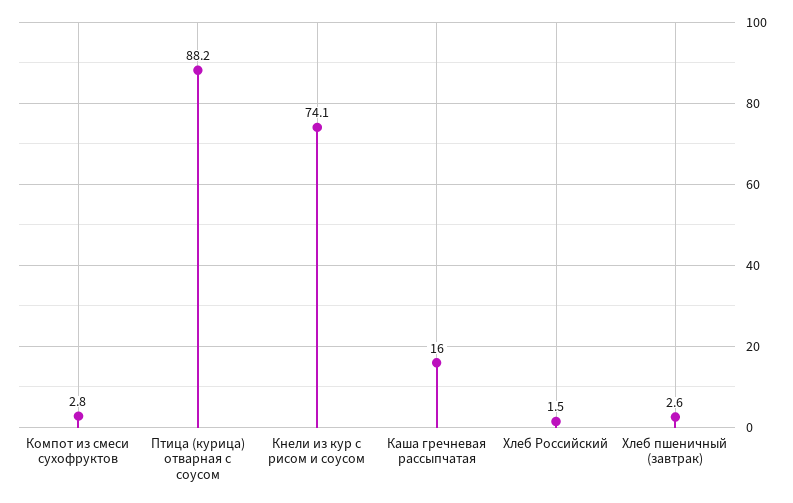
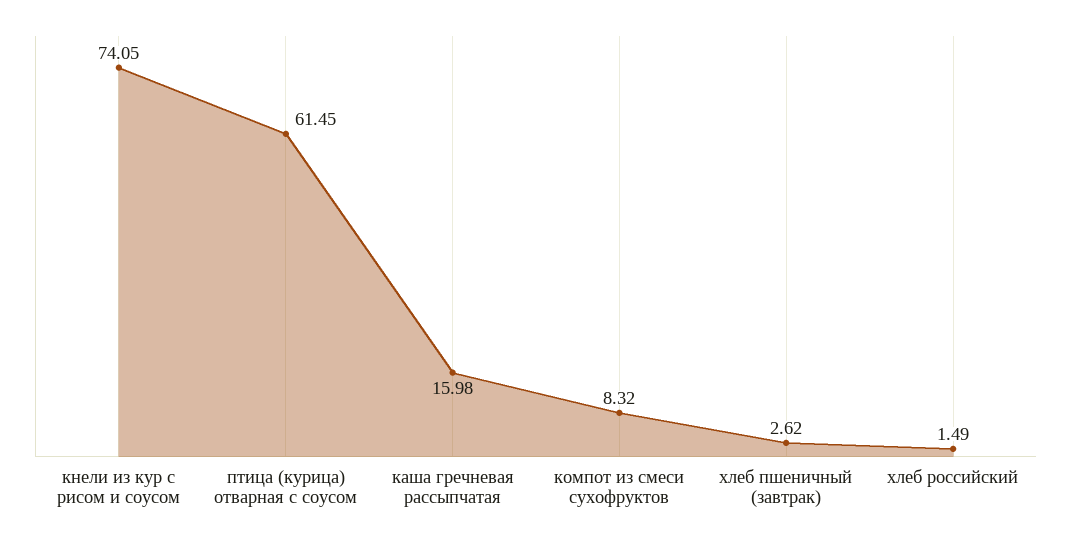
  {
-   "Компот из смеси сухофруктов": 2.8,
+   "Компот из смеси сухофруктов": 8.32,
-   "Птица (курица) отварная с соусом": 88.2,
+   "Птица (курица) отварная с соусом": 61.45,
    "Кнели из кур с рисом и соусом": 74.05,
    "Каша гречневая рассыпчатая": 15.98,
    "Хлеб Российский": 1.49,
    "Хлеб пшеничный (завтрак)": 2.62
  }

